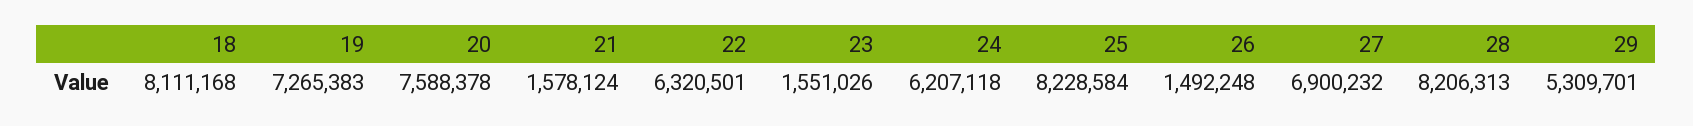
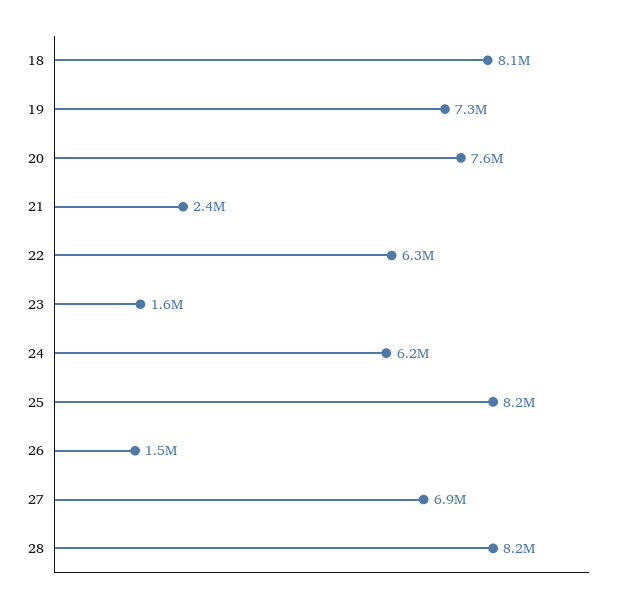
  {
    "18": 8111168,
    "19": 7265383,
    "20": 7588378,
-   "21": 1578124,
+   "21": 2400000,
    "22": 6320501,
    "23": 1551026,
    "24": 6207118,
    "25": 8228584,
    "26": 1492248,
    "27": 6900232,
-   "28": 8206313,
+   "28": 8206313
-   "29": 5309701
  }

